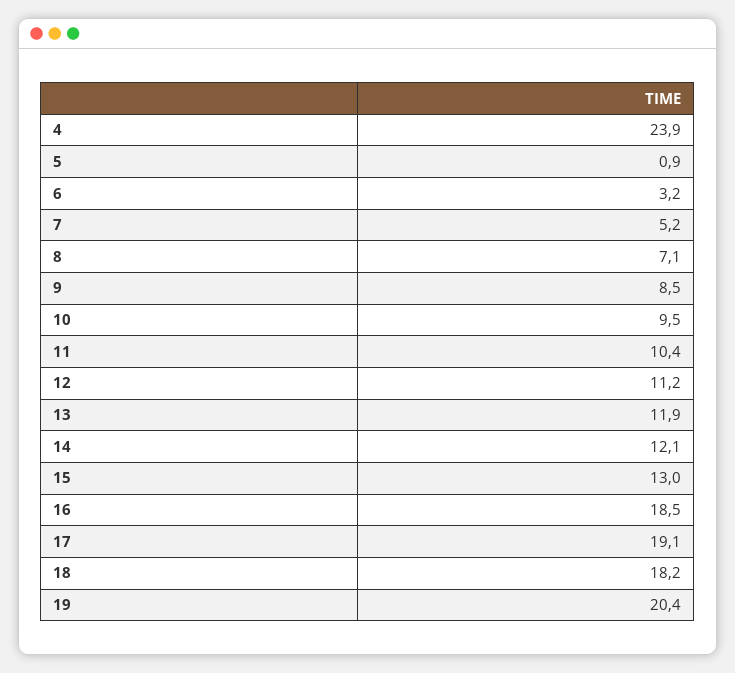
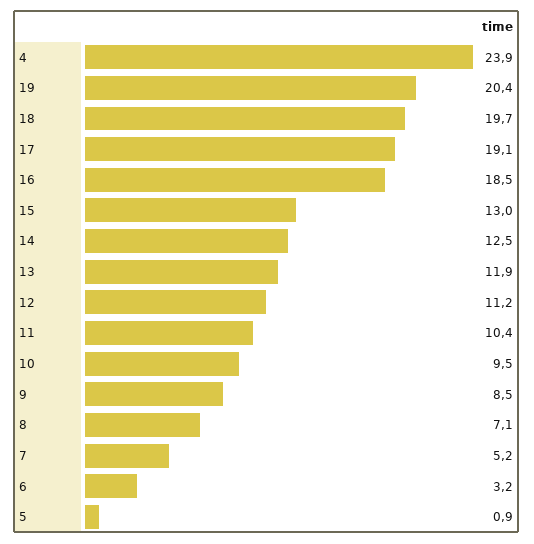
  {
    "4": 23.9,
    "5": 0.9,
    "6": 3.2,
    "7": 5.2,
    "8": 7.1,
    "9": 8.5,
    "10": 9.5,
    "11": 10.4,
    "12": 11.2,
    "13": 11.9,
-   "14": 12.1,
+   "14": 12.5,
    "15": 13,
    "16": 18.5,
    "17": 19.1,
-   "18": 18.2,
+   "18": 19.7,
    "19": 20.4
  }

